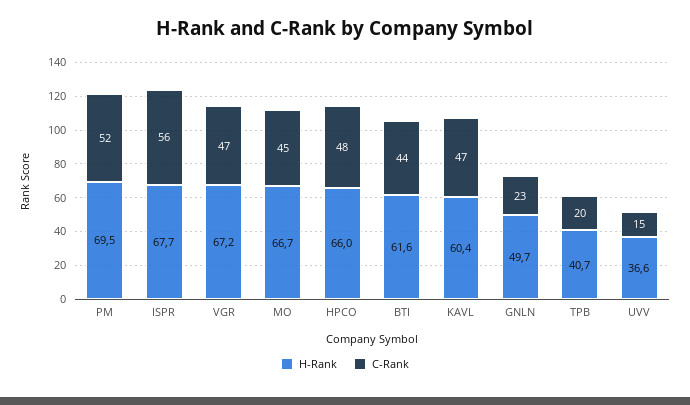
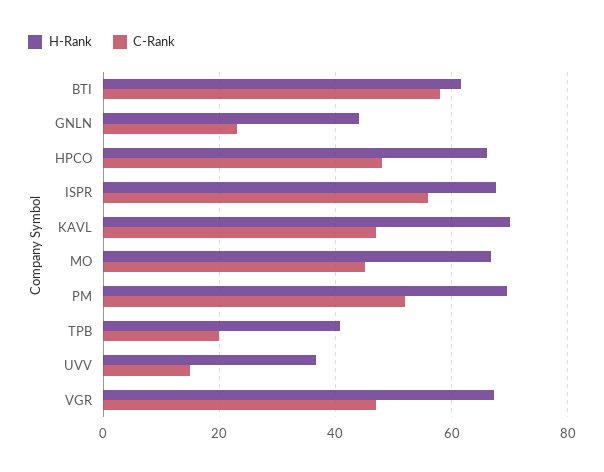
  {
    "H-Rank": {
      "PM": 69.5,
      "ISPR": 67.7,
      "VGR": 67.2,
      "MO": 66.7,
      "HPCO": 66,
      "BTI": 61.6,
-     "KAVL": 60.4,
+     "KAVL": 70,
-     "GNLN": 49.7,
+     "GNLN": 44,
      "TPB": 40.7,
      "UVV": 36.6
    },
    "C-Rank": {
      "PM": 52,
      "ISPR": 56,
      "VGR": 47,
      "MO": 45,
      "HPCO": 48,
-     "BTI": 44,
+     "BTI": 58,
      "KAVL": 47,
      "GNLN": 23,
      "TPB": 20,
      "UVV": 15
    }
  }

